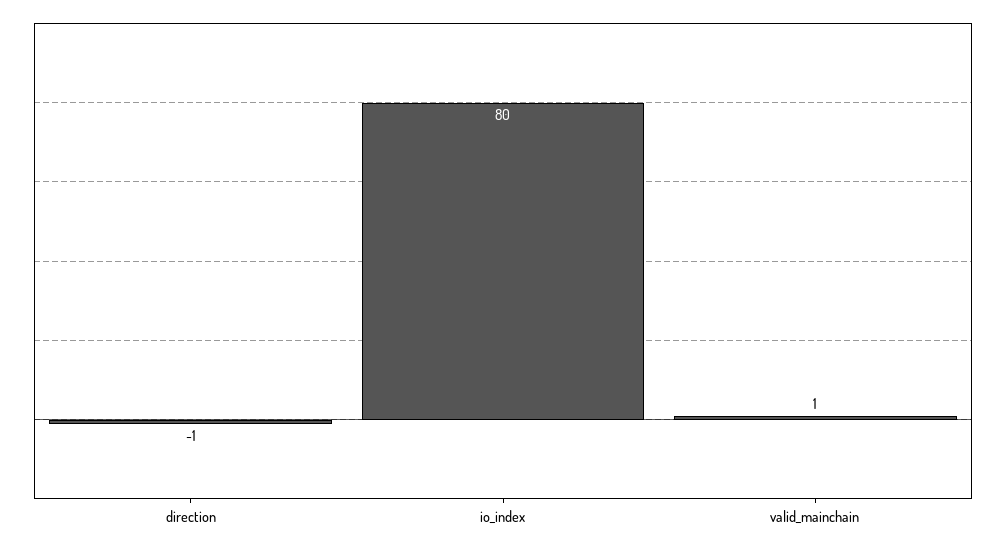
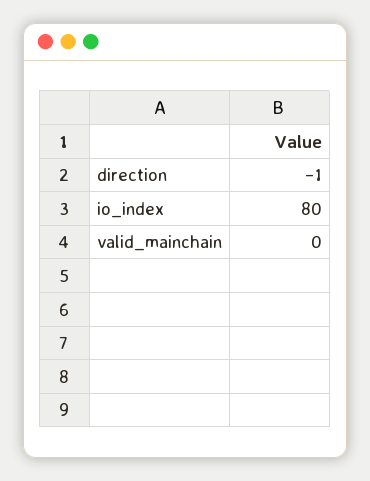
  {
    "direction": -1,
    "io_index": 80,
-   "valid_mainchain": 1
+   "valid_mainchain": 0
  }

